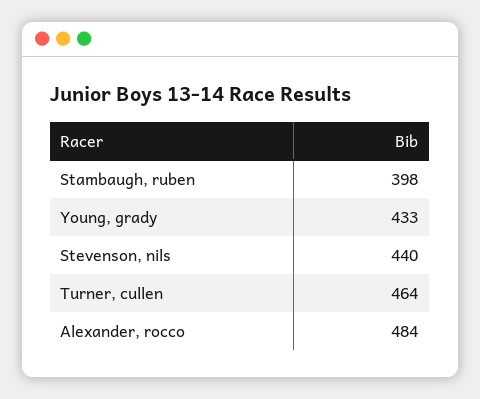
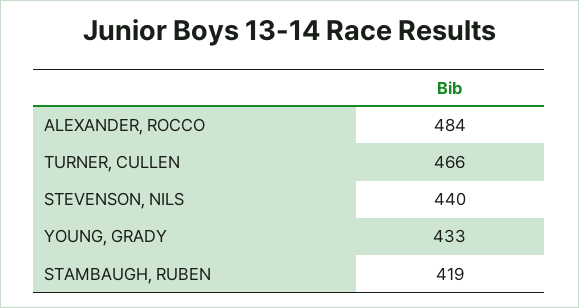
  {
-   "Stambaugh, ruben": 398,
+   "Stambaugh, ruben": 419,
    "Young, grady": 433,
    "Stevenson, nils": 440,
-   "Turner, cullen": 464,
+   "Turner, cullen": 466,
    "Alexander, rocco": 484
  }

